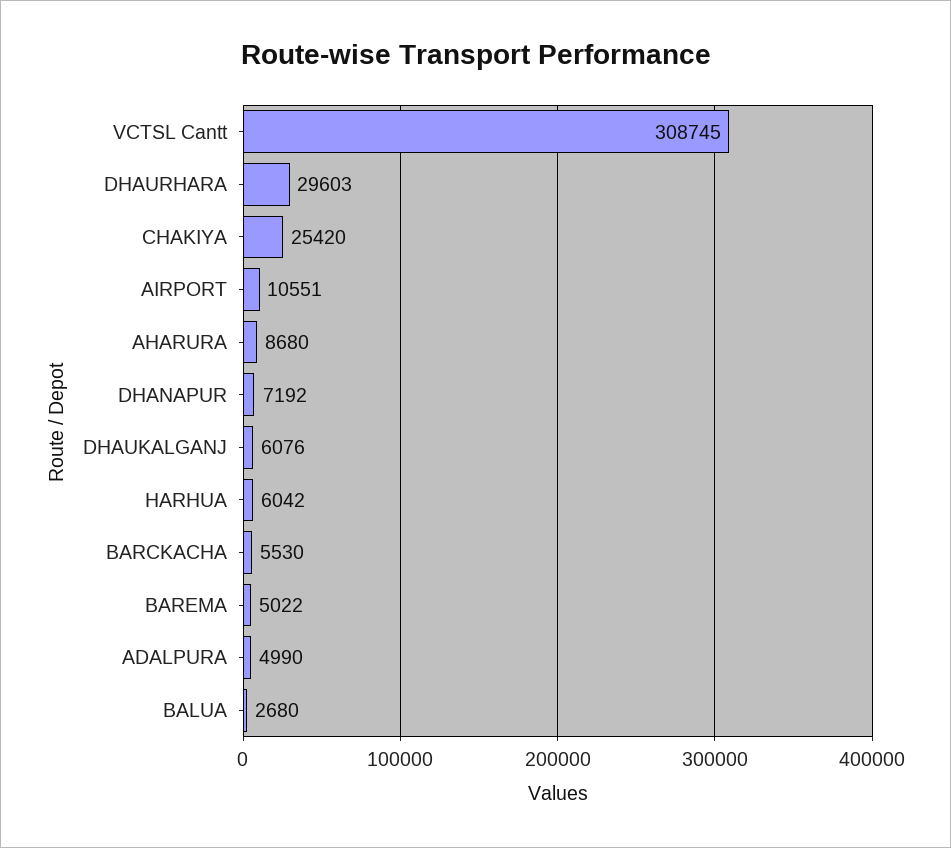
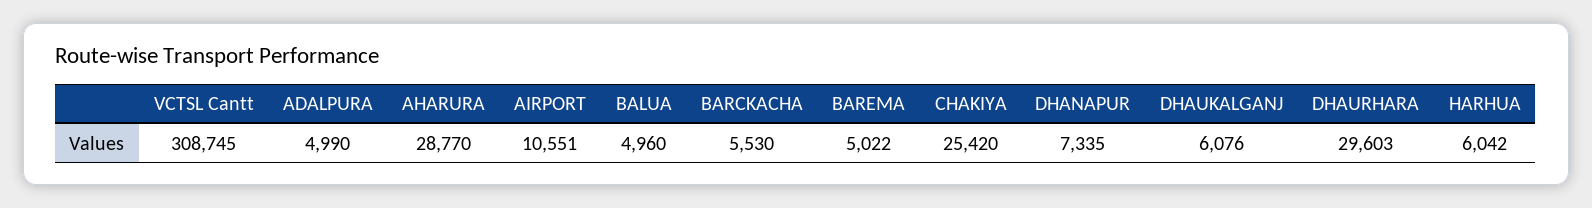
  {
    "VCTSL Cantt": 308745,
    "DHAURHARA": 29603,
    "CHAKIYA": 25420,
    "AIRPORT": 10551,
-   "AHARURA": 8680,
+   "AHARURA": 28770,
-   "DHANAPUR": 7192,
+   "DHANAPUR": 7335,
    "DHAUKALGANJ": 6076,
    "HARHUA": 6042,
    "BARCKACHA": 5530,
    "BAREMA": 5022,
    "ADALPURA": 4990,
-   "BALUA": 2680
+   "BALUA": 4960
  }

